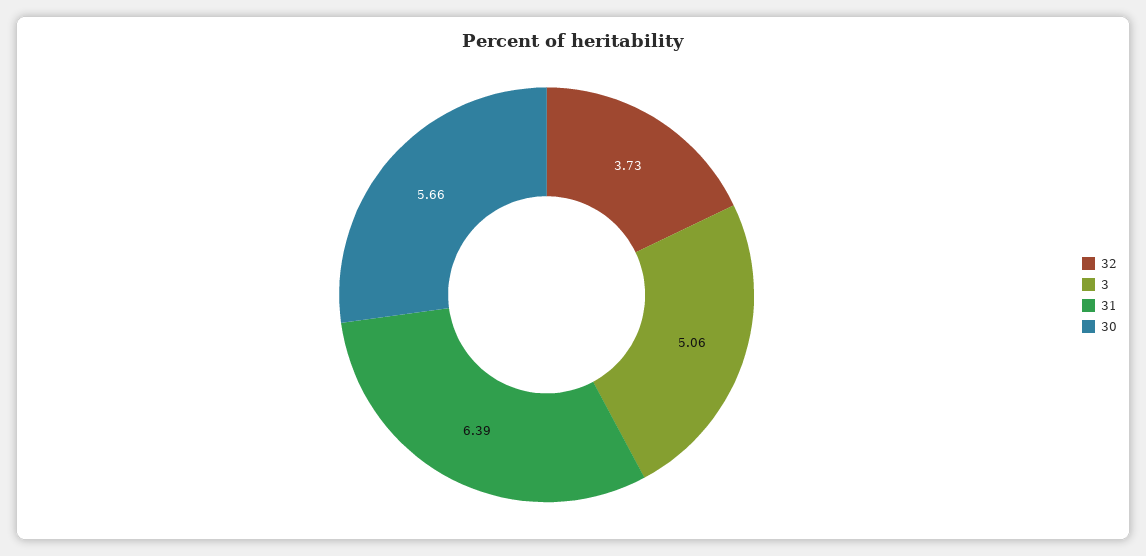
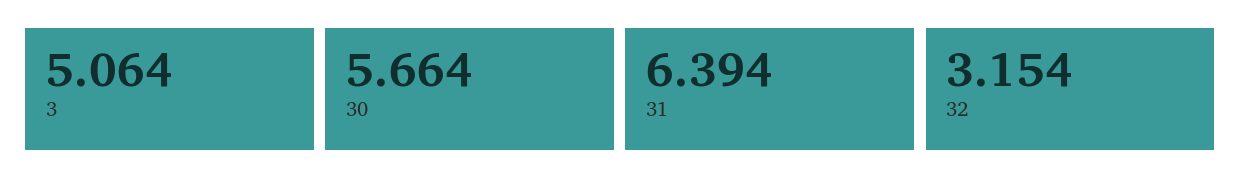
  {
-   "32": 3.73,
+   "32": 3.154,
    "3": 5.064,
    "31": 6.394,
    "30": 5.664
  }

